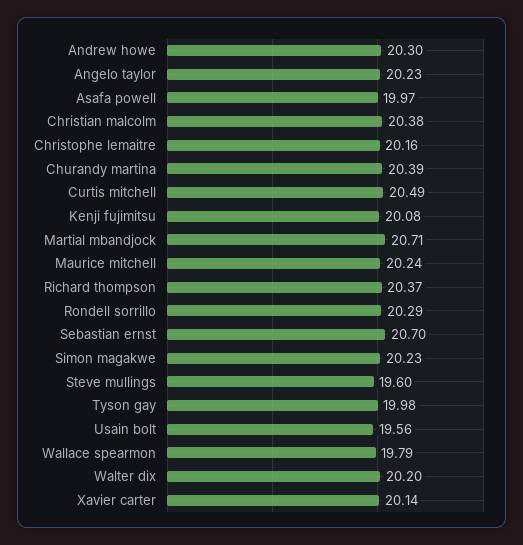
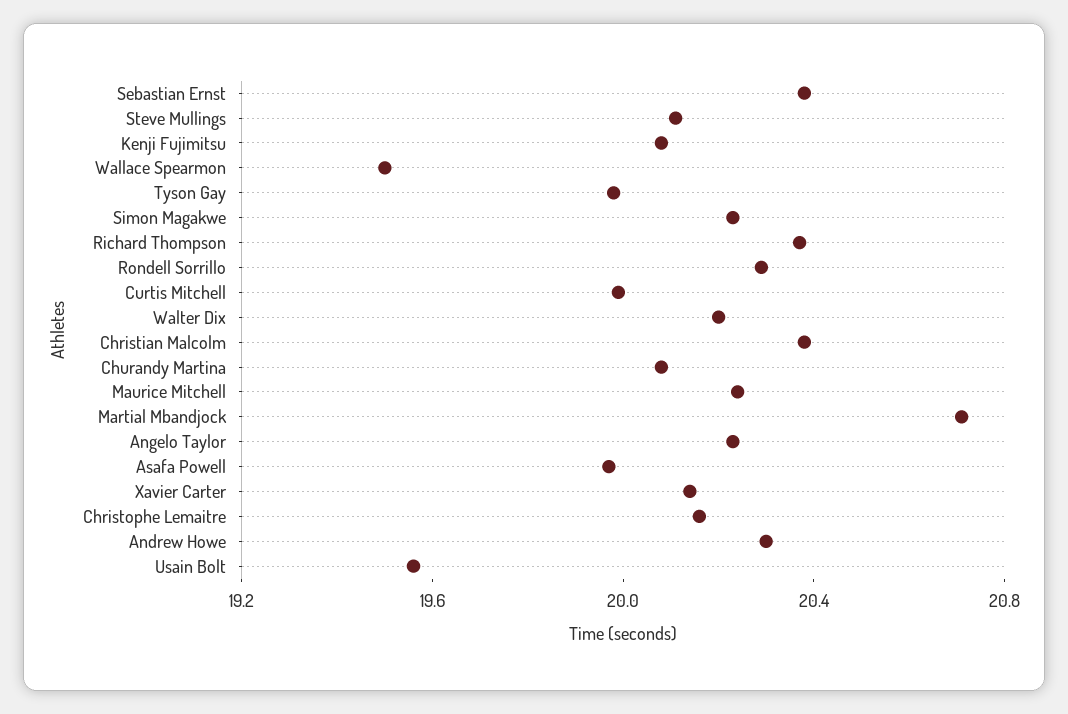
  {
    "Andrew howe": 20.3,
    "Angelo taylor": 20.23,
    "Asafa powell": 19.97,
    "Christian malcolm": 20.38,
    "Christophe lemaitre": 20.16,
-   "Churandy martina": 20.39,
+   "Churandy martina": 20.1,
-   "Curtis mitchell": 20.49,
+   "Curtis mitchell": 20,
    "Kenji fujimitsu": 20.08,
    "Martial mbandjock": 20.71,
    "Maurice mitchell": 20.24,
    "Richard thompson": 20.37,
    "Rondell sorrillo": 20.29,
-   "Sebastian ernst": 20.7,
+   "Sebastian ernst": 20.4,
    "Simon magakwe": 20.23,
-   "Steve mullings": 19.6,
+   "Steve mullings": 20.1,
    "Tyson gay": 19.98,
    "Usain bolt": 19.56,
-   "Wallace spearmon": 19.79,
+   "Wallace spearmon": 19.5,
    "Walter dix": 20.2,
    "Xavier carter": 20.14
  }

